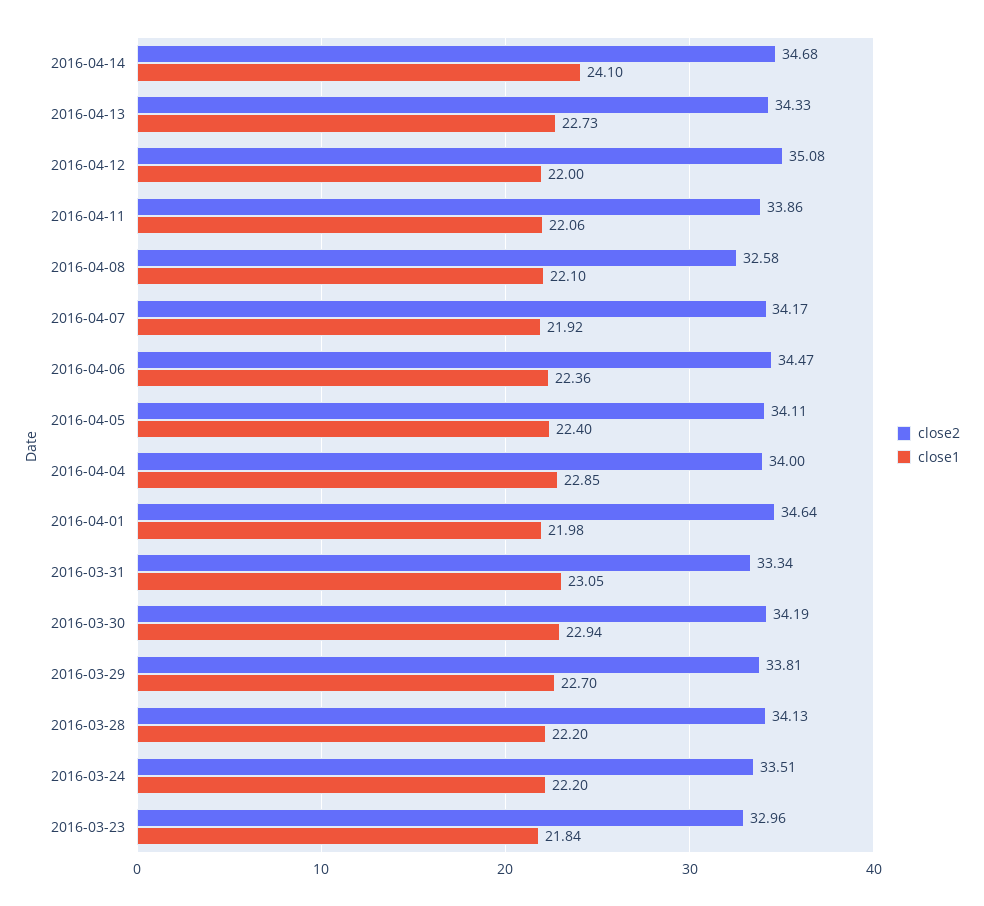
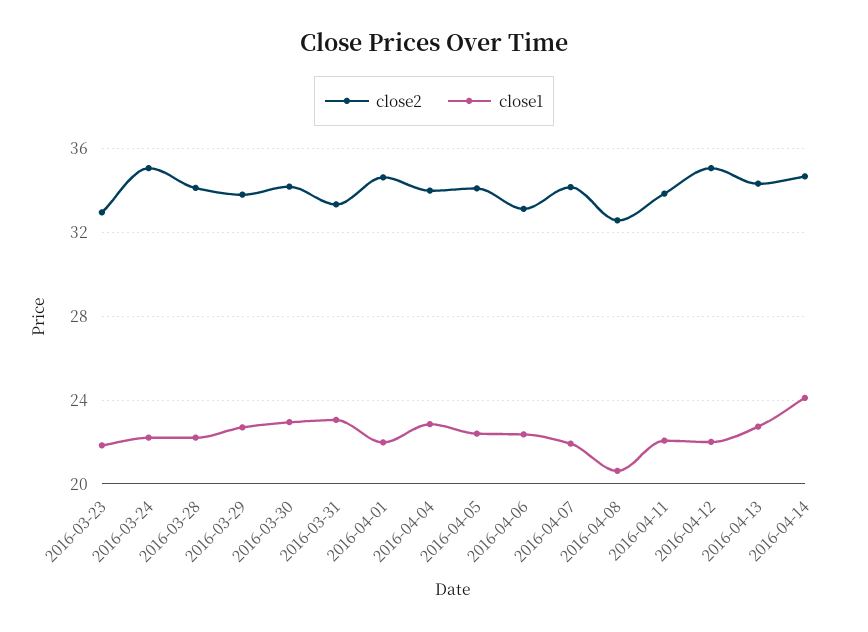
  {
    "close2": {
      "2016-04-14": 34.68,
      "2016-04-13": 34.33,
      "2016-04-12": 35.08,
      "2016-04-11": 33.86,
      "2016-04-08": 32.58,
      "2016-04-07": 34.17,
-     "2016-04-06": 34.47,
+     "2016-04-06": 33,
      "2016-04-05": 34.11,
      "2016-04-04": 34,
      "2016-04-01": 34.64,
      "2016-03-31": 33.34,
      "2016-03-30": 34.19,
      "2016-03-29": 33.81,
      "2016-03-28": 34.13,
-     "2016-03-24": 33.51,
+     "2016-03-24": 35,
      "2016-03-23": 32.96
    },
    "close1": {
      "2016-04-14": 24.1,
      "2016-04-13": 22.73,
      "2016-04-12": 22,
      "2016-04-11": 22.06,
-     "2016-04-08": 22.1,
+     "2016-04-08": 20.5,
      "2016-04-07": 21.92,
      "2016-04-06": 22.36,
      "2016-04-05": 22.4,
      "2016-04-04": 22.85,
      "2016-04-01": 21.98,
      "2016-03-31": 23.05,
      "2016-03-30": 22.94,
      "2016-03-29": 22.7,
      "2016-03-28": 22.2,
      "2016-03-24": 22.2,
      "2016-03-23": 21.84
    }
  }

